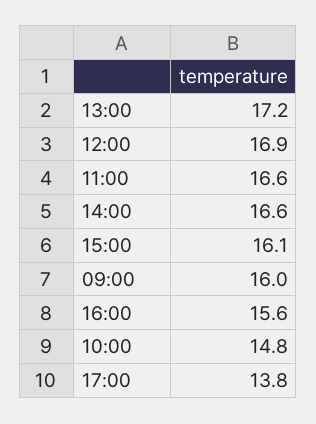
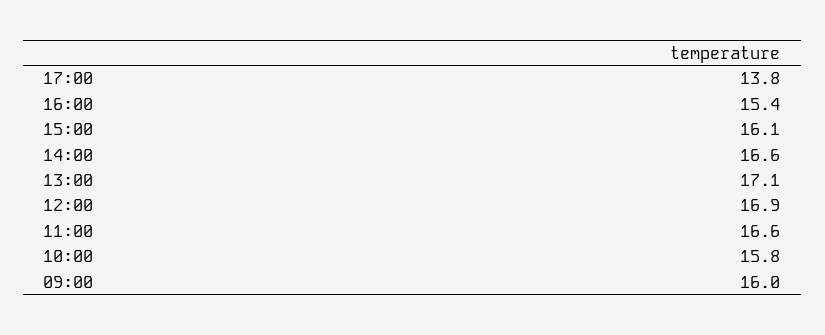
  {
-   "13:00": 17.2,
+   "13:00": 17.1,
    "12:00": 16.9,
    "11:00": 16.6,
    "14:00": 16.6,
    "15:00": 16.1,
    "09:00": 16,
-   "16:00": 15.6,
+   "16:00": 15.4,
-   "10:00": 14.8,
+   "10:00": 15.8,
    "17:00": 13.8
  }

